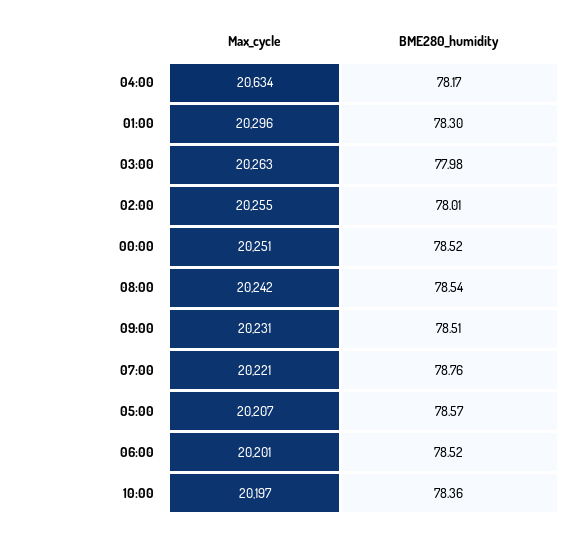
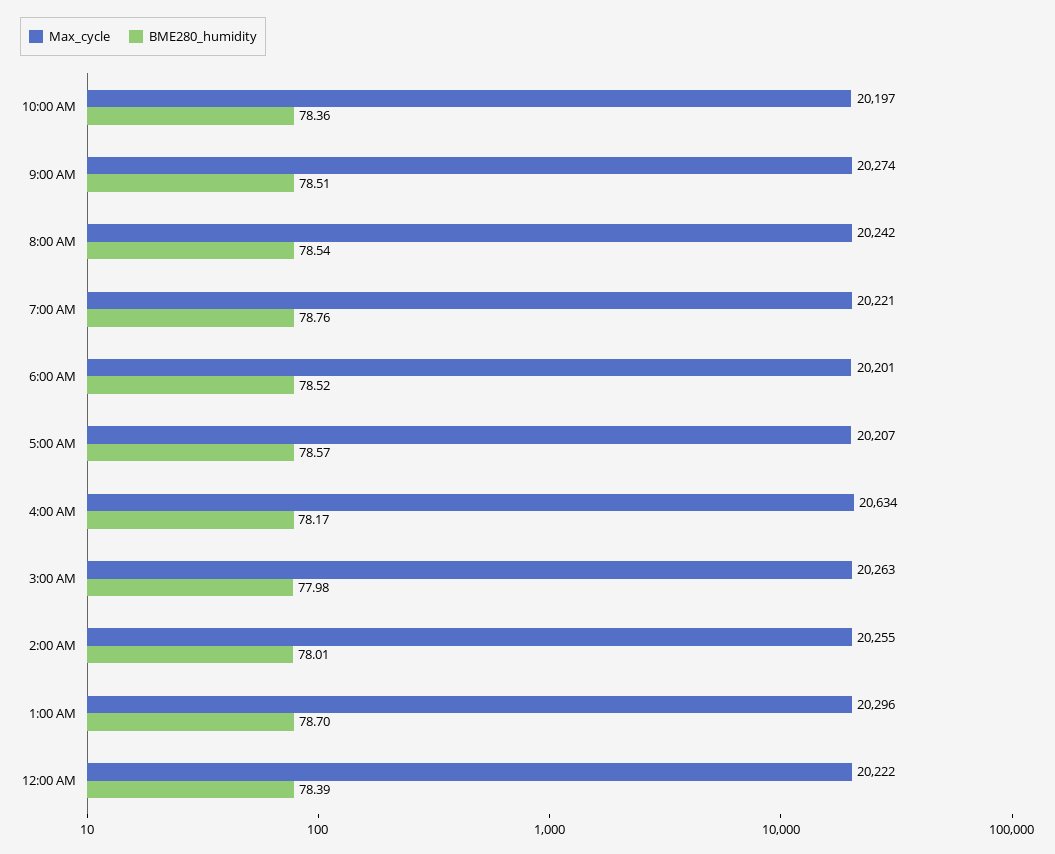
  {
    "Max_cycle": {
      "04:00": 20634,
      "01:00": 20296,
      "03:00": 20263,
      "02:00": 20255,
-     "00:00": 20251,
+     "00:00": 20222,
      "08:00": 20242,
-     "09:00": 20231,
+     "09:00": 20274,
      "07:00": 20221,
      "05:00": 20207,
      "06:00": 20201,
      "10:00": 20197
    },
    "BME280_humidity": {
      "04:00": 78.17,
-     "01:00": 78.3,
+     "01:00": 78.7,
      "03:00": 77.98,
      "02:00": 78.01,
-     "00:00": 78.52,
+     "00:00": 78.39,
      "08:00": 78.54,
      "09:00": 78.51,
      "07:00": 78.76,
      "05:00": 78.57,
      "06:00": 78.52,
      "10:00": 78.36
    }
  }

